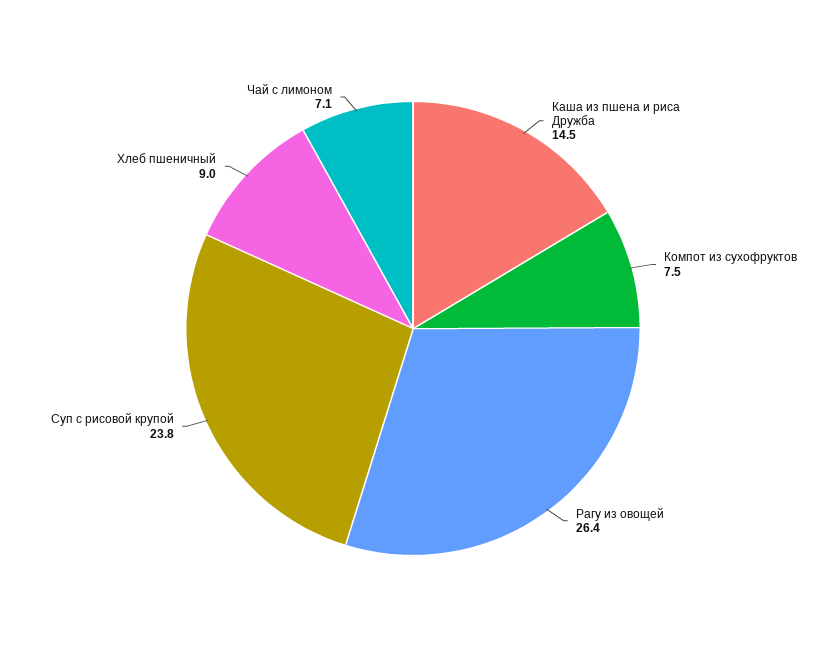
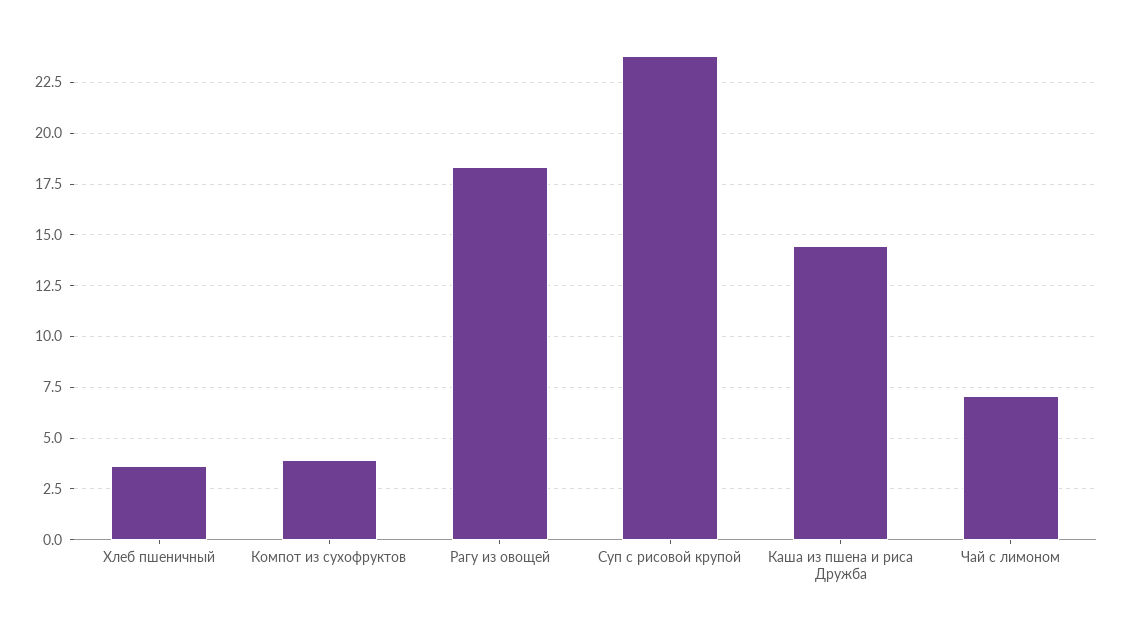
  {
    "Каша из пшена и риса Дружба": 14.5,
-   "Компот из сухофруктов": 7.5,
+   "Компот из сухофруктов": 4,
-   "Рагу из овощей": 26.4,
+   "Рагу из овощей": 18.5,
    "Суп с рисовой крупой": 23.8,
-   "Хлеб пшеничный": 9,
+   "Хлеб пшеничный": 3.5,
    "Чай с лимоном": 7.1
  }

